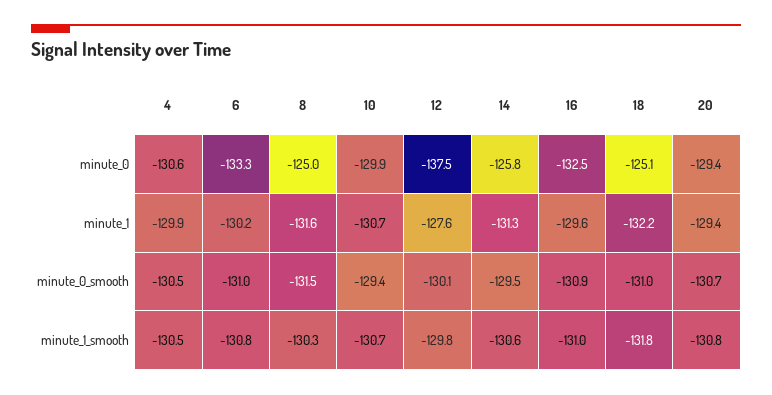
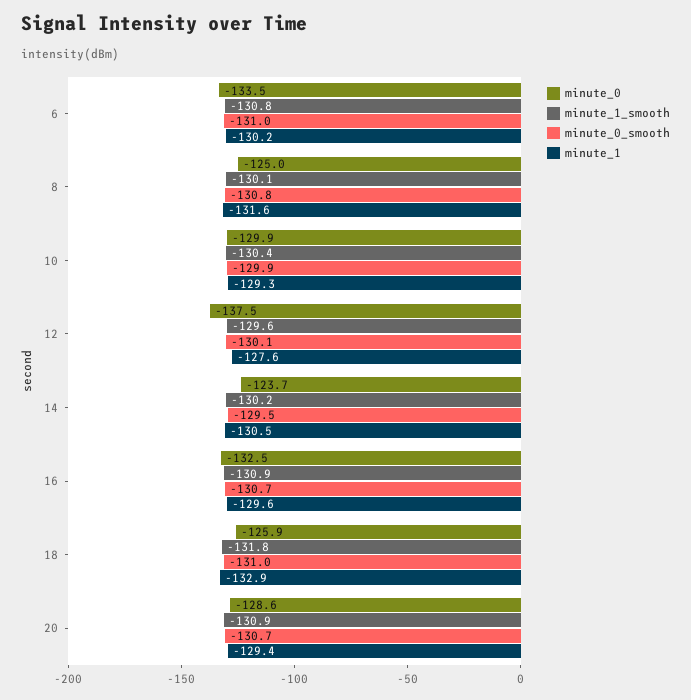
  {
    "minute_0": {
-     "4": -130.6,
-     "6": -133.3,
+     "6": -133.5,
      "8": -125,
      "10": -129.9,
      "12": -137.5,
-     "14": -125.8,
+     "14": -123.7,
      "16": -132.5,
-     "18": -125.1,
+     "18": -125.9,
-     "20": -129.4
+     "20": -128.6
    },
    "minute_1": {
-     "4": -129.9,
      "6": -130.2,
      "8": -131.6,
-     "10": -130.7,
+     "10": -129.3,
      "12": -127.6,
-     "14": -131.3,
+     "14": -130.5,
      "16": -129.6,
-     "18": -132.2,
+     "18": -132.9,
      "20": -129.4
    },
    "minute_0_smooth": {
-     "4": -130.5,
      "6": -131,
-     "8": -131.5,
+     "8": -130.8,
-     "10": -129.4,
+     "10": -129.9,
      "12": -130.1,
      "14": -129.5,
-     "16": -130.9,
+     "16": -130.7,
      "18": -131,
      "20": -130.7
    },
    "minute_1_smooth": {
-     "4": -130.5,
      "6": -130.8,
-     "8": -130.3,
+     "8": -130.1,
-     "10": -130.7,
+     "10": -130.4,
-     "12": -129.8,
+     "12": -129.6,
-     "14": -130.6,
+     "14": -130.2,
-     "16": -131,
+     "16": -130.9,
      "18": -131.8,
-     "20": -130.8
+     "20": -130.9
    }
  }

